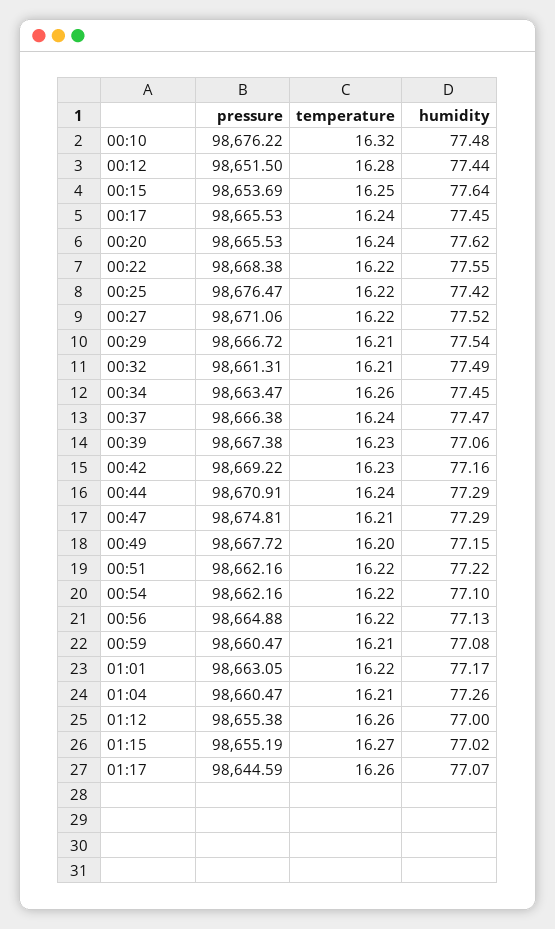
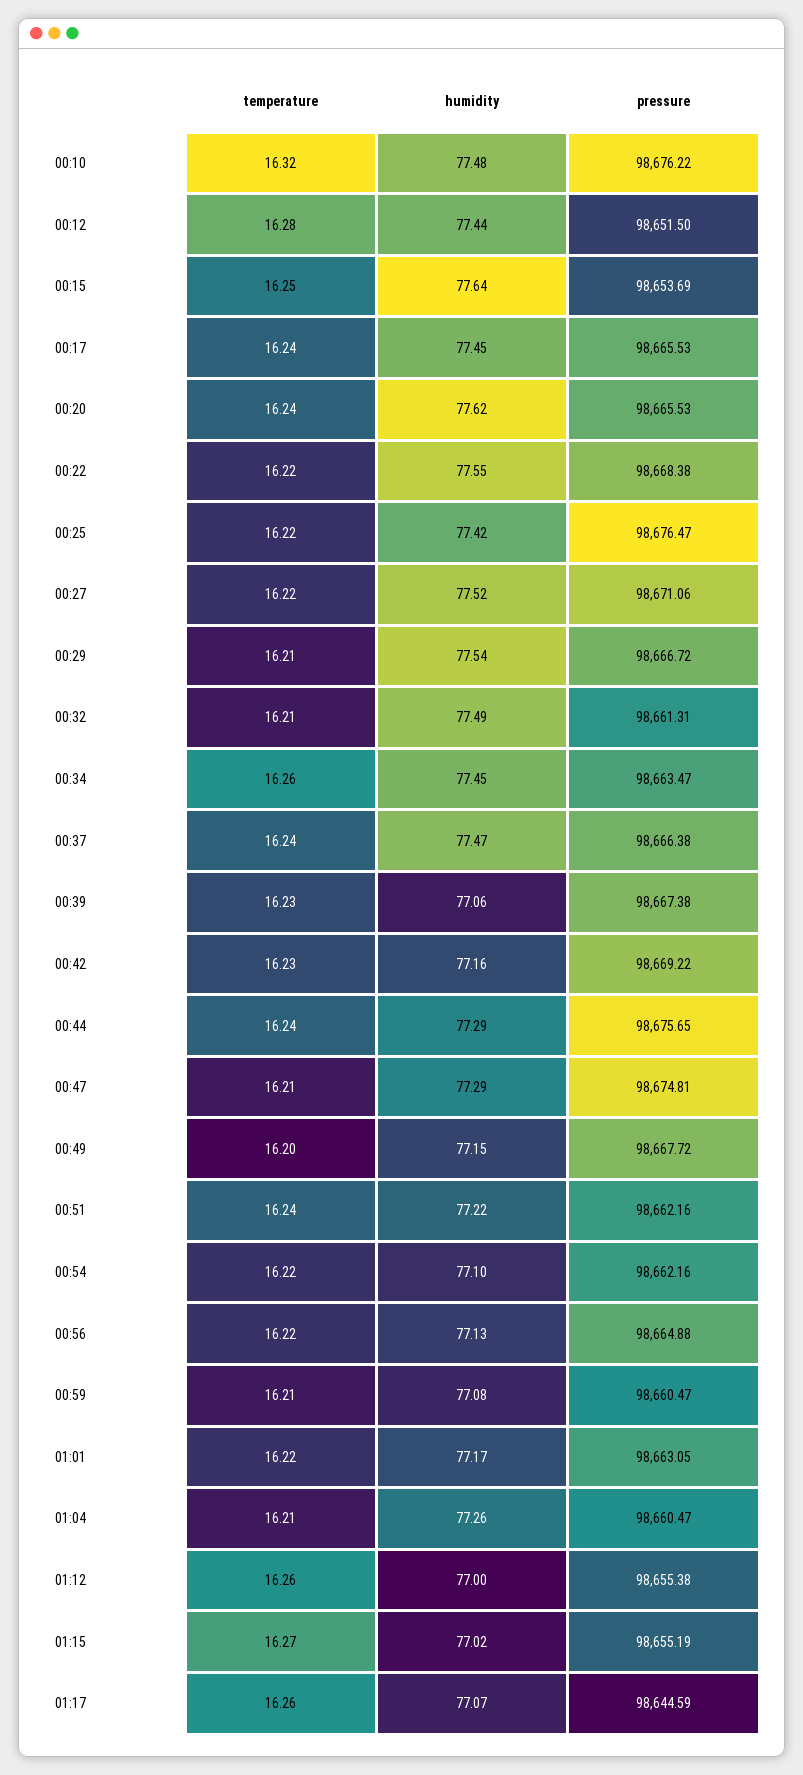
  {
    "pressure": {
      "00:10": 98676.22,
      "00:12": 98651.5,
      "00:15": 98653.69,
      "00:17": 98665.53,
      "00:20": 98665.53,
      "00:22": 98668.38,
      "00:25": 98676.47,
      "00:27": 98671.06,
      "00:29": 98666.72,
      "00:32": 98661.31,
      "00:34": 98663.47,
      "00:37": 98666.38,
      "00:39": 98667.38,
      "00:42": 98669.22,
-     "00:44": 98670.91,
+     "00:44": 98675.65,
      "00:47": 98674.81,
      "00:49": 98667.72,
      "00:51": 98662.16,
      "00:54": 98662.16,
      "00:56": 98664.88,
      "00:59": 98660.47,
      "01:01": 98663.05,
      "01:04": 98660.47,
      "01:12": 98655.38,
      "01:15": 98655.19,
      "01:17": 98644.59
    },
    "temperature": {
      "00:10": 16.32,
      "00:12": 16.28,
      "00:15": 16.25,
      "00:17": 16.24,
      "00:20": 16.24,
      "00:22": 16.22,
      "00:25": 16.22,
      "00:27": 16.22,
      "00:29": 16.21,
      "00:32": 16.21,
      "00:34": 16.26,
      "00:37": 16.24,
      "00:39": 16.23,
      "00:42": 16.23,
      "00:44": 16.24,
      "00:47": 16.21,
      "00:49": 16.2,
-     "00:51": 16.22,
+     "00:51": 16.24,
      "00:54": 16.22,
      "00:56": 16.22,
      "00:59": 16.21,
      "01:01": 16.22,
      "01:04": 16.21,
      "01:12": 16.26,
      "01:15": 16.27,
      "01:17": 16.26
    },
    "humidity": {
      "00:10": 77.48,
      "00:12": 77.44,
      "00:15": 77.64,
      "00:17": 77.45,
      "00:20": 77.62,
      "00:22": 77.55,
      "00:25": 77.42,
      "00:27": 77.52,
      "00:29": 77.54,
      "00:32": 77.49,
      "00:34": 77.45,
      "00:37": 77.47,
      "00:39": 77.06,
      "00:42": 77.16,
      "00:44": 77.29,
      "00:47": 77.29,
      "00:49": 77.15,
      "00:51": 77.22,
      "00:54": 77.1,
      "00:56": 77.13,
      "00:59": 77.08,
      "01:01": 77.17,
      "01:04": 77.26,
      "01:12": 77,
      "01:15": 77.02,
      "01:17": 77.07
    }
  }

